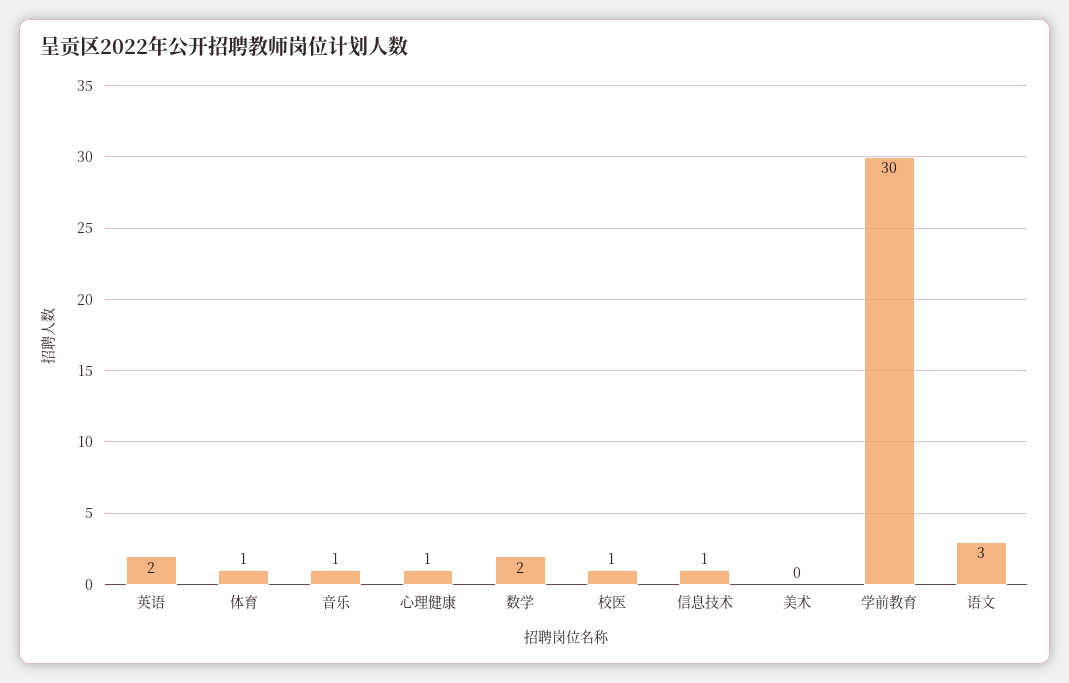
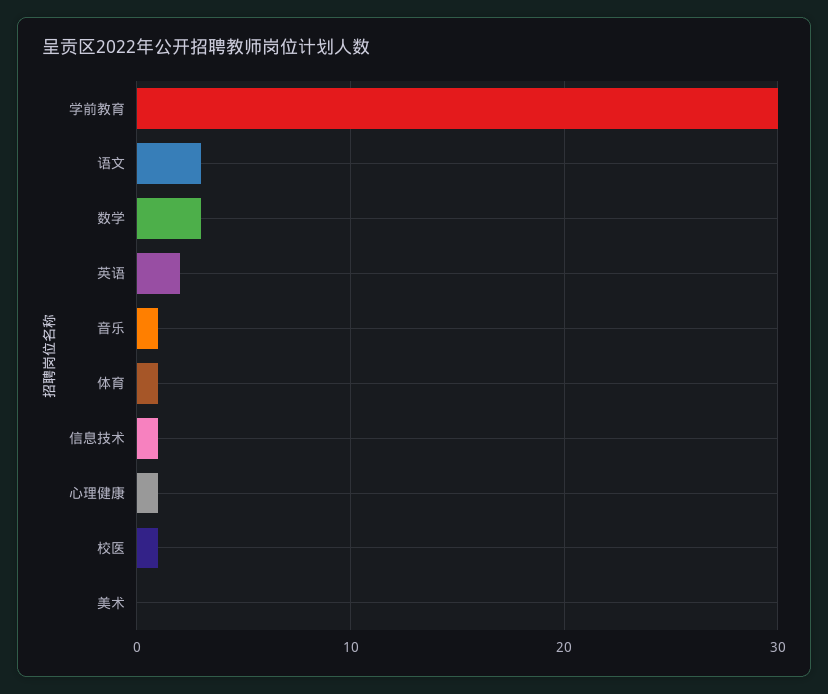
  {
    "英语": 2,
    "体育": 1,
    "音乐": 1,
    "心理健康": 1,
-   "数学": 2,
+   "数学": 3,
    "校医": 1,
    "信息技术": 1,
    "美术": 0,
    "学前教育": 30,
    "语文": 3
  }

